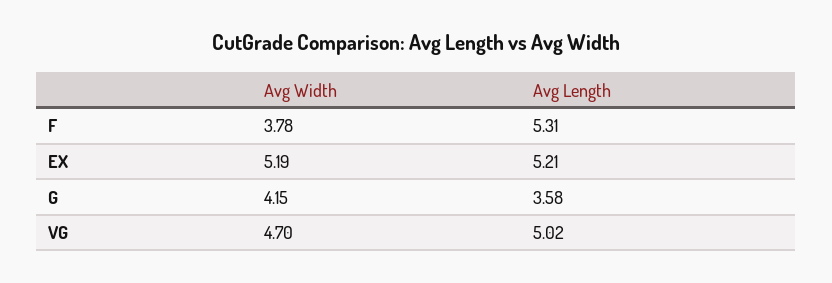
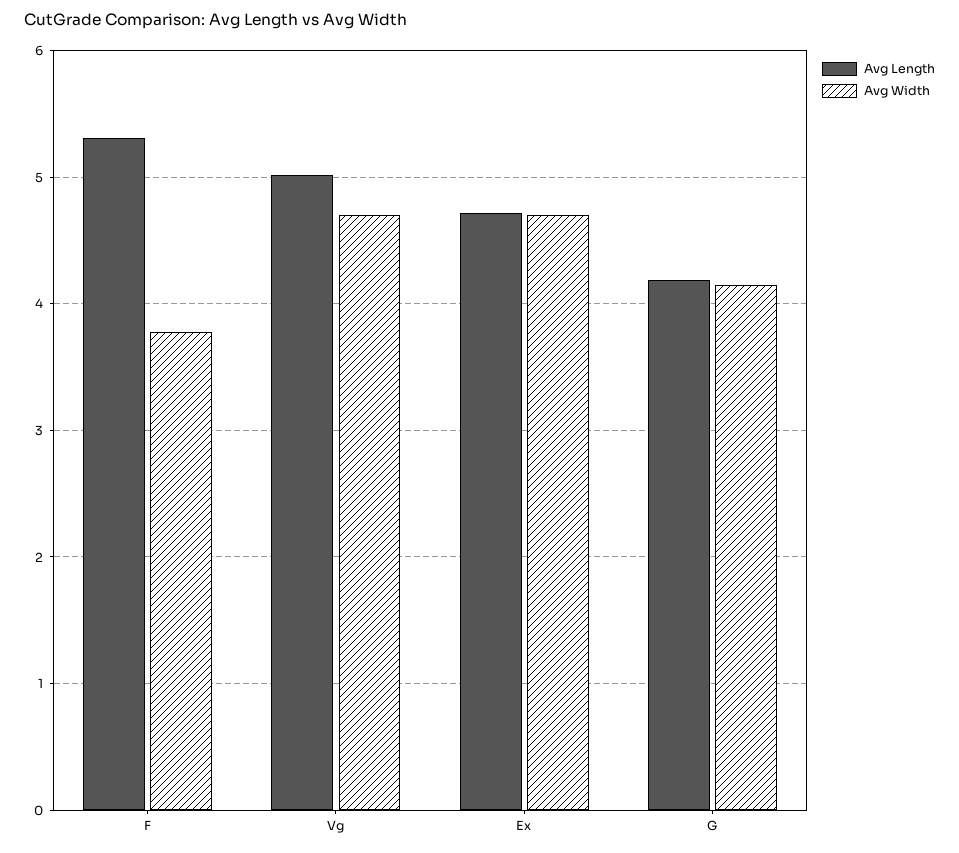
  {
    "Avg Width": {
      "F": 3.78,
-     "EX": 5.19,
+     "EX": 4.7,
      "G": 4.15,
      "VG": 4.7
    },
    "Avg Length": {
      "F": 5.31,
-     "EX": 5.21,
+     "EX": 4.7,
-     "G": 3.58,
+     "G": 4.2,
      "VG": 5.02
    }
  }

